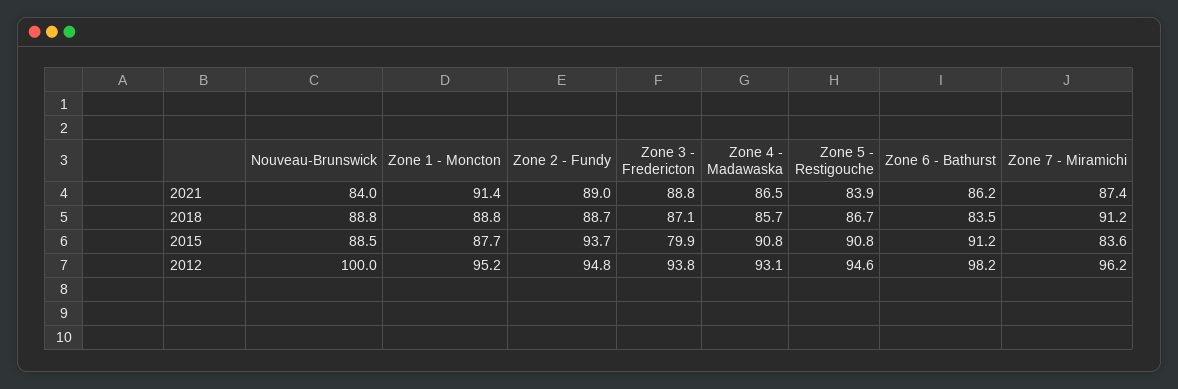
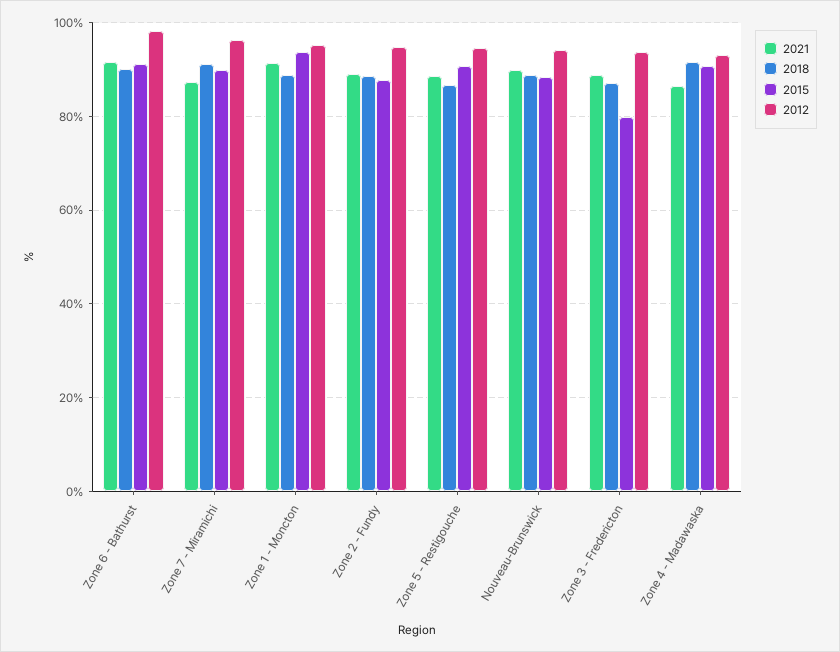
  {
    "2021": {
-     "Nouveau-Brunswick": 84,
+     "Nouveau-Brunswick": 90,
      "Zone 1 - Moncton": 91.4,
      "Zone 2 - Fundy": 89,
      "Zone 3 - Fredericton": 88.8,
      "Zone 4 - Madawaska": 86.5,
-     "Zone 5 - Restigouche": 83.9,
+     "Zone 5 - Restigouche": 88,
-     "Zone 6 - Bathurst": 86.2,
+     "Zone 6 - Bathurst": 92,
      "Zone 7 - Miramichi": 87.4
    },
    "2018": {
      "Nouveau-Brunswick": 88.8,
      "Zone 1 - Moncton": 88.8,
      "Zone 2 - Fundy": 88.7,
      "Zone 3 - Fredericton": 87.1,
-     "Zone 4 - Madawaska": 85.7,
+     "Zone 4 - Madawaska": 92,
      "Zone 5 - Restigouche": 86.7,
-     "Zone 6 - Bathurst": 83.5,
+     "Zone 6 - Bathurst": 90,
      "Zone 7 - Miramichi": 91.2
    },
    "2015": {
      "Nouveau-Brunswick": 88.5,
-     "Zone 1 - Moncton": 87.7,
+     "Zone 1 - Moncton": 94,
-     "Zone 2 - Fundy": 93.7,
+     "Zone 2 - Fundy": 88,
      "Zone 3 - Fredericton": 79.9,
      "Zone 4 - Madawaska": 90.8,
      "Zone 5 - Restigouche": 90.8,
      "Zone 6 - Bathurst": 91.2,
-     "Zone 7 - Miramichi": 83.6
+     "Zone 7 - Miramichi": 90
    },
    "2012": {
-     "Nouveau-Brunswick": 100,
+     "Nouveau-Brunswick": 94,
      "Zone 1 - Moncton": 95.2,
      "Zone 2 - Fundy": 94.8,
      "Zone 3 - Fredericton": 93.8,
      "Zone 4 - Madawaska": 93.1,
      "Zone 5 - Restigouche": 94.6,
      "Zone 6 - Bathurst": 98.2,
      "Zone 7 - Miramichi": 96.2
    }
  }

